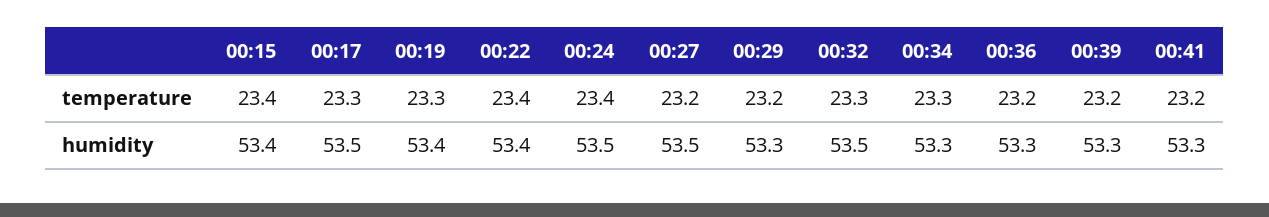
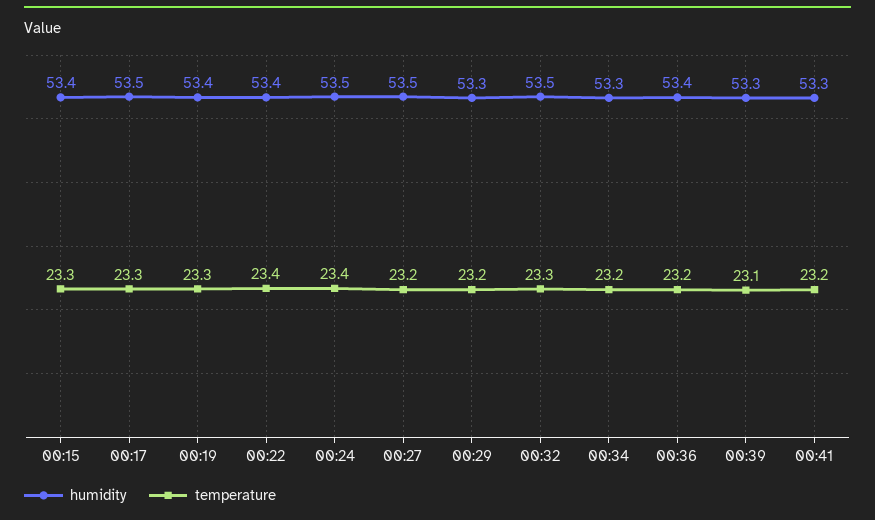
  {
    "temperature": {
-     "00:15": 23.4,
+     "00:15": 23.3,
      "00:17": 23.3,
      "00:19": 23.3,
      "00:22": 23.4,
      "00:24": 23.4,
      "00:27": 23.2,
      "00:29": 23.2,
      "00:32": 23.3,
-     "00:34": 23.3,
+     "00:34": 23.2,
      "00:36": 23.2,
-     "00:39": 23.2,
+     "00:39": 23.1,
      "00:41": 23.2
    },
    "humidity": {
      "00:15": 53.4,
      "00:17": 53.5,
      "00:19": 53.4,
      "00:22": 53.4,
      "00:24": 53.5,
      "00:27": 53.5,
      "00:29": 53.3,
      "00:32": 53.5,
      "00:34": 53.3,
-     "00:36": 53.3,
+     "00:36": 53.4,
      "00:39": 53.3,
      "00:41": 53.3
    }
  }

